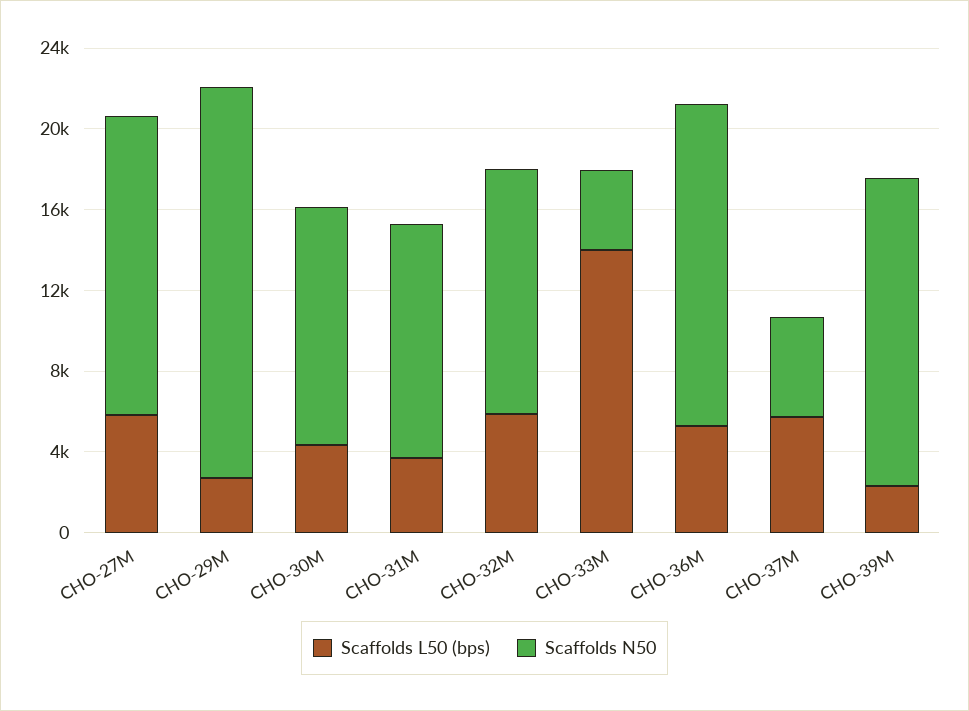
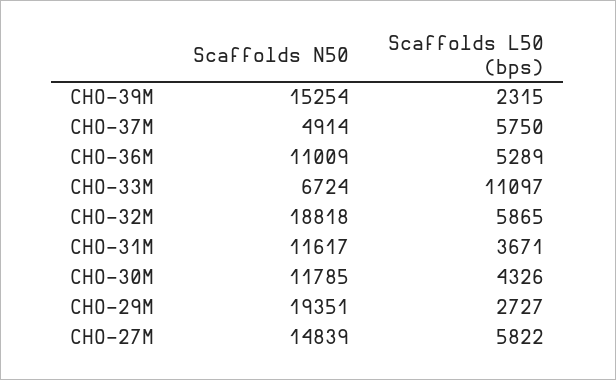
  {
    "Scaffolds L50 (bps)": {
      "CHO-27M": 5822,
      "CHO-29M": 2727,
      "CHO-30M": 4326,
      "CHO-31M": 3671,
      "CHO-32M": 5865,
-     "CHO-33M": 14000,
+     "CHO-33M": 11097,
      "CHO-36M": 5289,
      "CHO-37M": 5750,
      "CHO-39M": 2315
    },
    "Scaffolds N50": {
      "CHO-27M": 14839,
      "CHO-29M": 19351,
      "CHO-30M": 11785,
      "CHO-31M": 11617,
-     "CHO-32M": 12000,
+     "CHO-32M": 18818,
-     "CHO-33M": 4000,
+     "CHO-33M": 6724,
-     "CHO-36M": 16000,
+     "CHO-36M": 11009,
      "CHO-37M": 4914,
      "CHO-39M": 15254
    }
  }

